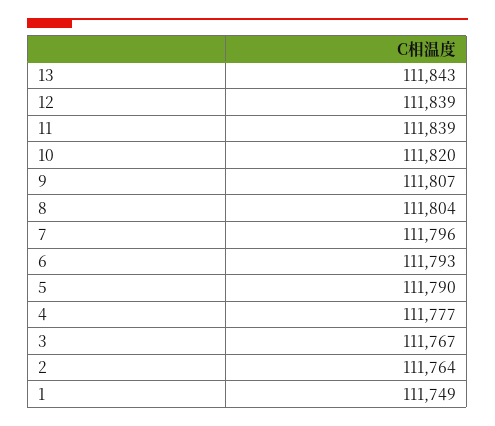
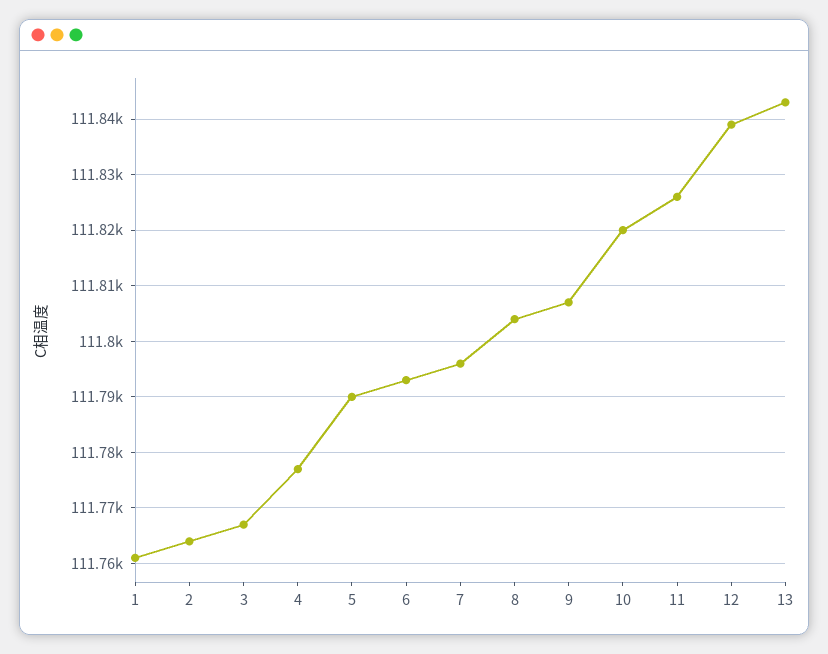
  {
    "13": 111843,
    "12": 111839,
-   "11": 111839,
+   "11": 111825,
    "10": 111820,
    "9": 111807,
    "8": 111804,
    "7": 111796,
    "6": 111793,
    "5": 111790,
    "4": 111777,
    "3": 111767,
    "2": 111764,
-   "1": 111749
+   "1": 111760
  }

